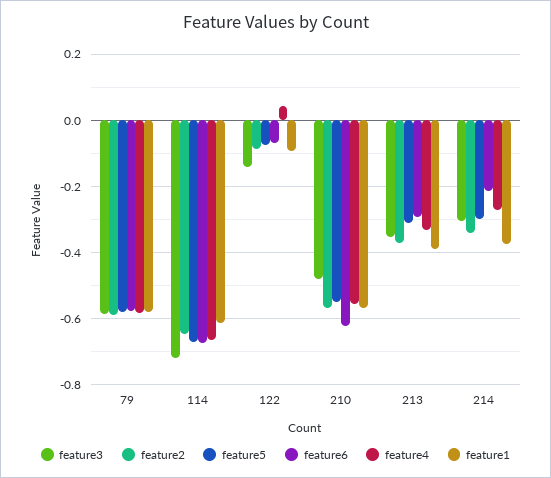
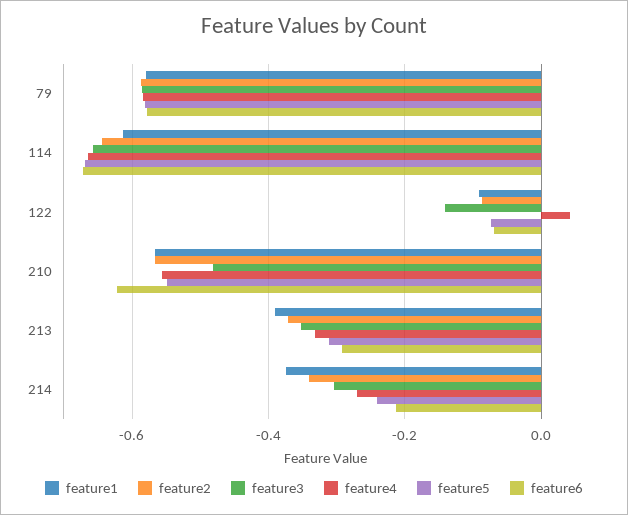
  {
    "feature3": {
      "79": -0.58,
-     "114": -0.72,
+     "114": -0.66,
      "122": -0.14,
      "210": -0.48,
      "213": -0.36,
      "214": -0.3
    },
    "feature2": {
      "79": -0.58,
      "114": -0.64,
      "122": -0.08,
      "210": -0.56,
      "213": -0.38,
      "214": -0.34
    },
    "feature5": {
      "79": -0.58,
      "114": -0.66,
      "122": -0.08,
      "210": -0.54,
      "213": -0.32,
-     "214": -0.3
+     "214": -0.24
    },
    "feature6": {
      "79": -0.58,
      "114": -0.68,
      "122": -0.06,
      "210": -0.62,
      "213": -0.3,
      "214": -0.22
    },
    "feature4": {
      "79": -0.58,
      "114": -0.66,
      "122": 0.04,
      "210": -0.56,
      "213": -0.34,
      "214": -0.28
    },
    "feature1": {
      "79": -0.58,
      "114": -0.62,
      "122": -0.1,
      "210": -0.56,
      "213": -0.4,
      "214": -0.38
    }
  }

